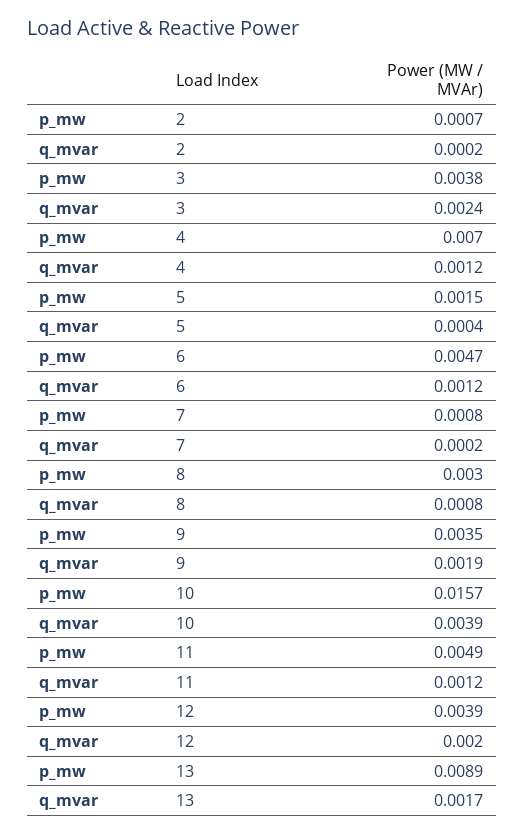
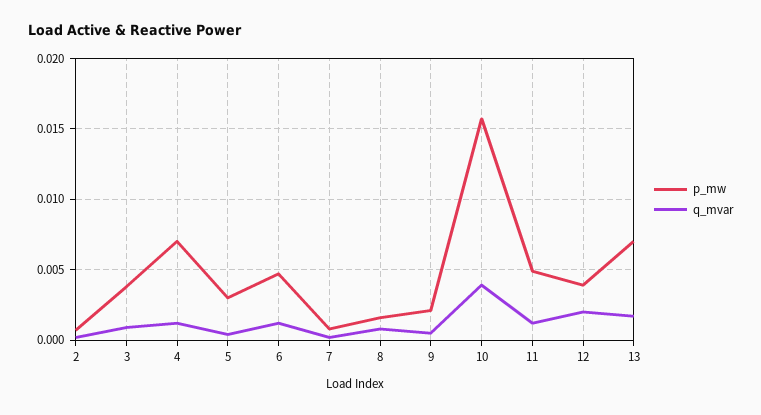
  {
    "p_mw": {
      "2": 0.0007,
      "3": 0.0038,
      "4": 0.007,
-     "5": 0.0015,
+     "5": 0.003,
      "6": 0.0047,
      "7": 0.0008,
-     "8": 0.003,
+     "8": 0.0015,
-     "9": 0.0035,
+     "9": 0.002,
      "10": 0.0157,
      "11": 0.0049,
      "12": 0.0039,
-     "13": 0.0089
+     "13": 0.007
    },
    "q_mvar": {
      "2": 0.0002,
-     "3": 0.0024,
+     "3": 0.001,
      "4": 0.0012,
      "5": 0.0004,
      "6": 0.0012,
      "7": 0.0002,
      "8": 0.0008,
-     "9": 0.0019,
+     "9": 0.0005,
      "10": 0.0039,
      "11": 0.0012,
      "12": 0.002,
      "13": 0.0017
    }
  }

